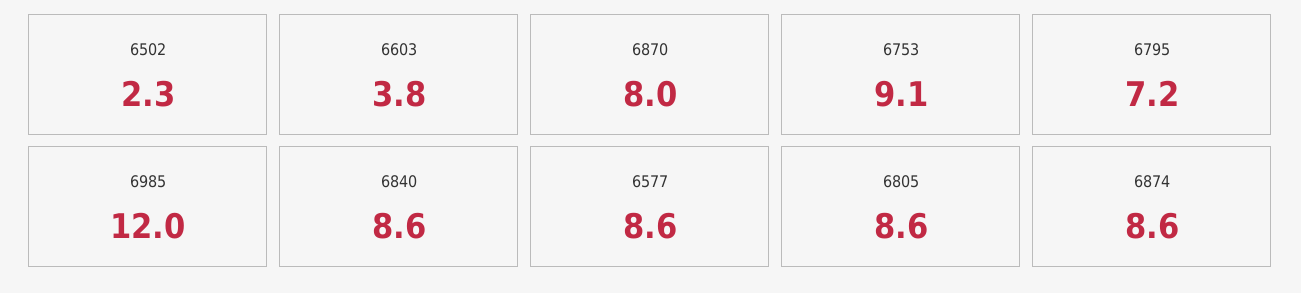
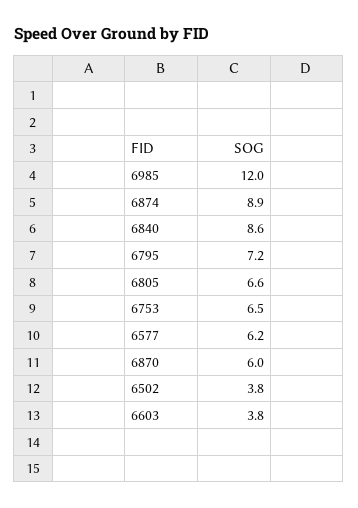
  {
-   "6502": 2.3,
+   "6502": 3.8,
    "6603": 3.8,
-   "6870": 8,
+   "6870": 6,
-   "6753": 9.1,
+   "6753": 6.5,
    "6795": 7.2,
    "6985": 12,
    "6840": 8.6,
-   "6577": 8.6,
+   "6577": 6.2,
-   "6805": 8.6,
+   "6805": 6.6,
-   "6874": 8.6
+   "6874": 8.9
  }

